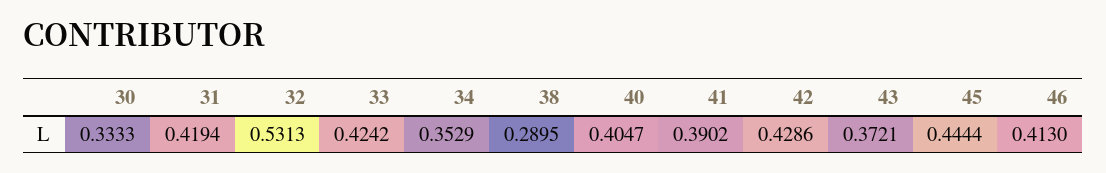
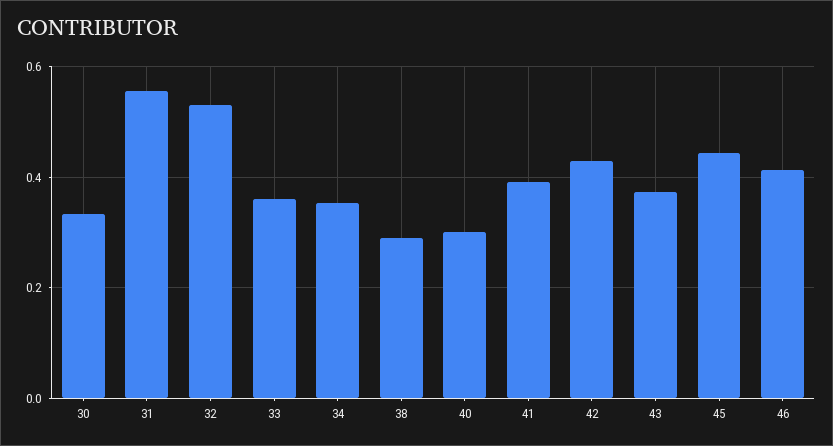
  {
    "30": 0.3333,
-   "31": 0.4194,
+   "31": 0.56,
    "32": 0.5313,
-   "33": 0.4242,
+   "33": 0.36,
    "34": 0.3529,
    "38": 0.2895,
-   "40": 0.4047,
+   "40": 0.3,
    "41": 0.3902,
    "42": 0.4286,
    "43": 0.3721,
    "45": 0.4444,
    "46": 0.413
  }

